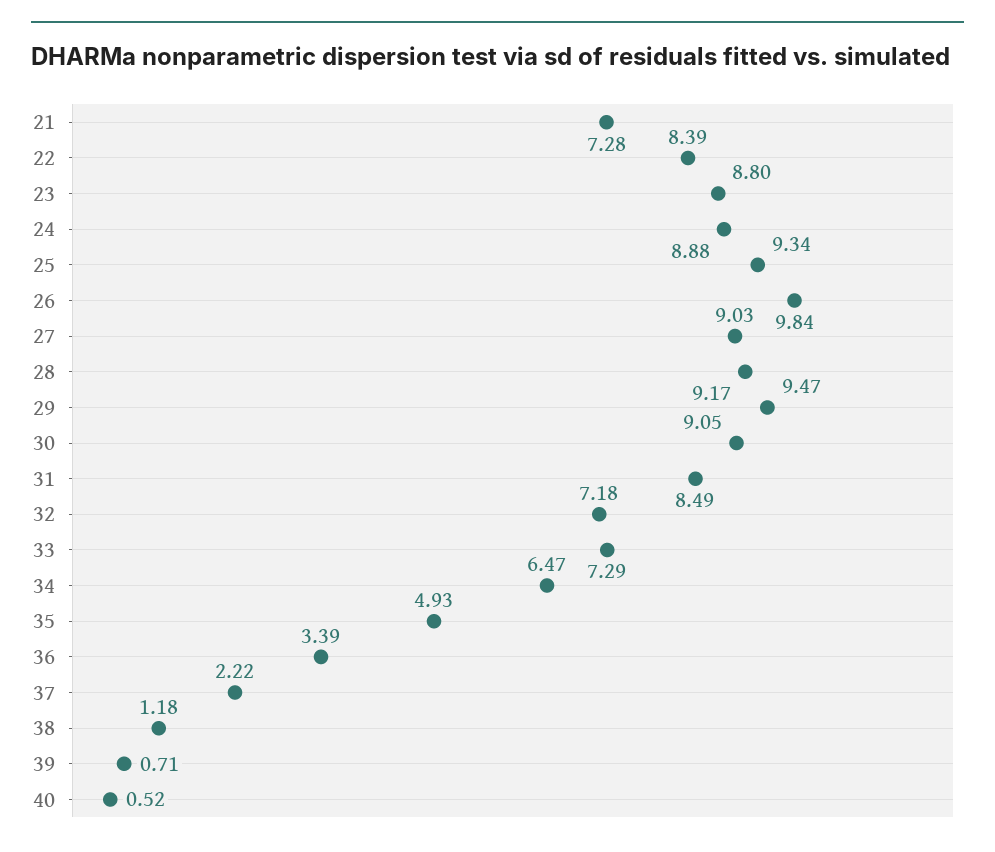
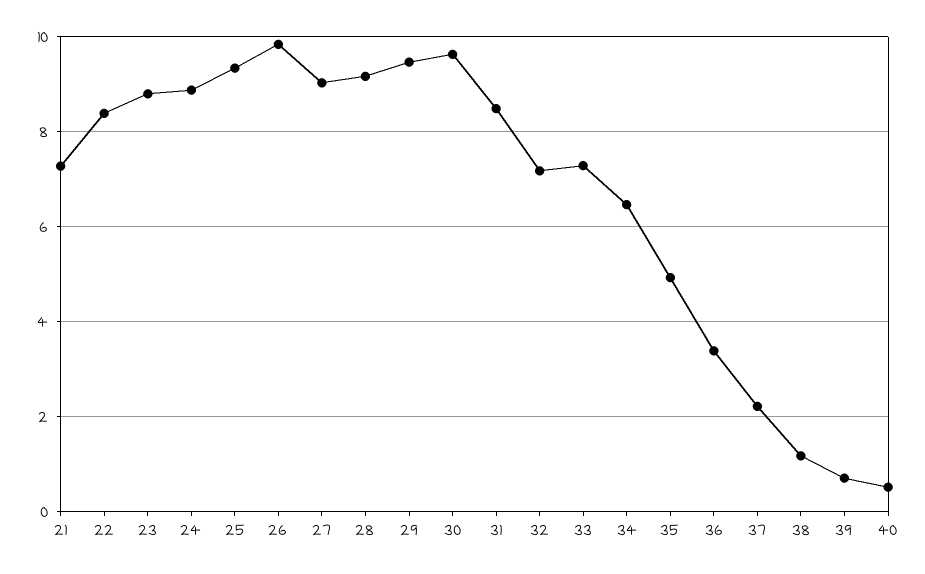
  {
    "21": 7.28,
    "22": 8.39,
    "23": 8.8,
    "24": 8.88,
    "25": 9.34,
    "26": 9.84,
    "27": 9.03,
    "28": 9.17,
    "29": 9.47,
-   "30": 9.05,
+   "30": 9.6,
    "31": 8.49,
    "32": 7.18,
    "33": 7.29,
    "34": 6.47,
    "35": 4.93,
    "36": 3.39,
    "37": 2.22,
    "38": 1.18,
    "39": 0.71,
    "40": 0.52
  }

